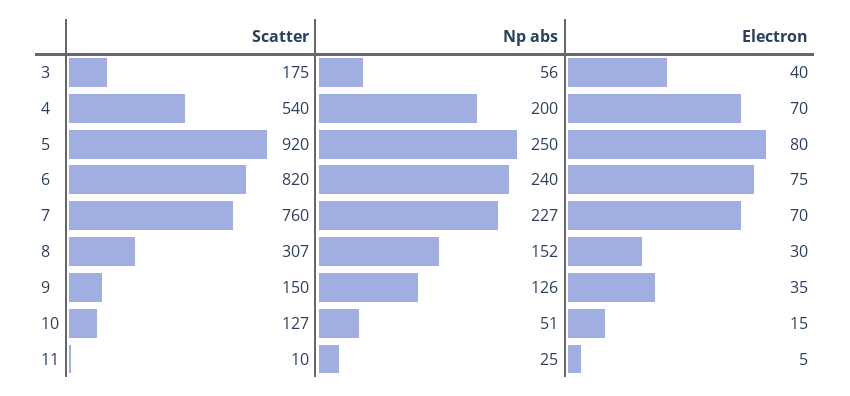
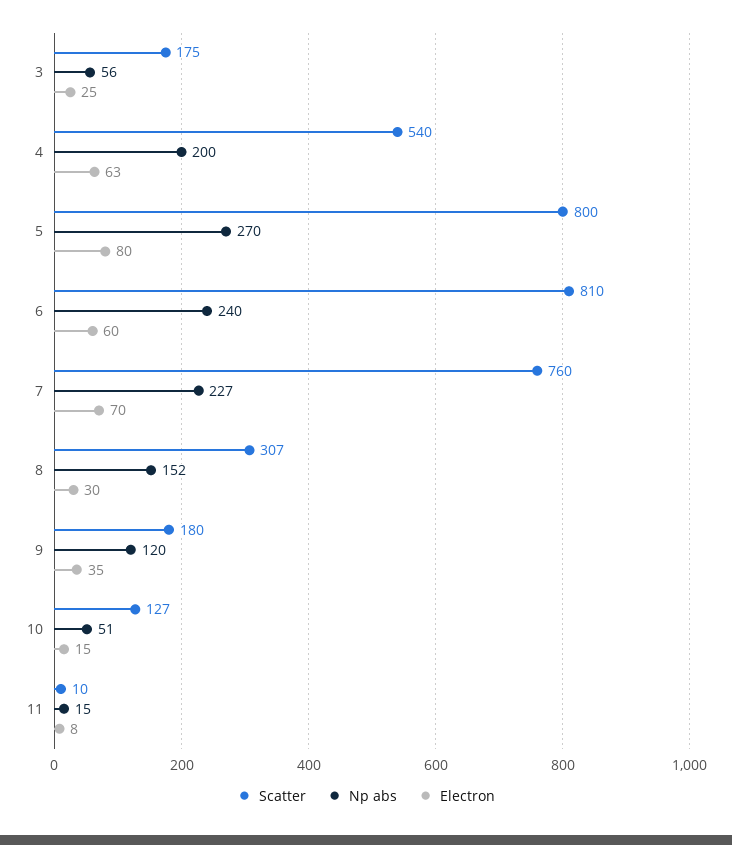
  {
    "Scatter": {
      "3": 175,
      "4": 540,
-     "5": 920,
+     "5": 800,
-     "6": 820,
+     "6": 810,
      "7": 760,
      "8": 307,
-     "9": 150,
+     "9": 180,
      "10": 127,
      "11": 10
    },
    "Np abs": {
      "3": 56,
      "4": 200,
-     "5": 250,
+     "5": 270,
      "6": 240,
      "7": 227,
      "8": 152,
-     "9": 126,
+     "9": 120,
      "10": 51,
-     "11": 25
+     "11": 15
    },
    "Electron": {
-     "3": 40,
+     "3": 25,
-     "4": 70,
+     "4": 63,
      "5": 80,
-     "6": 75,
+     "6": 60,
      "7": 70,
      "8": 30,
      "9": 35,
      "10": 15,
-     "11": 5
+     "11": 8
    }
  }

